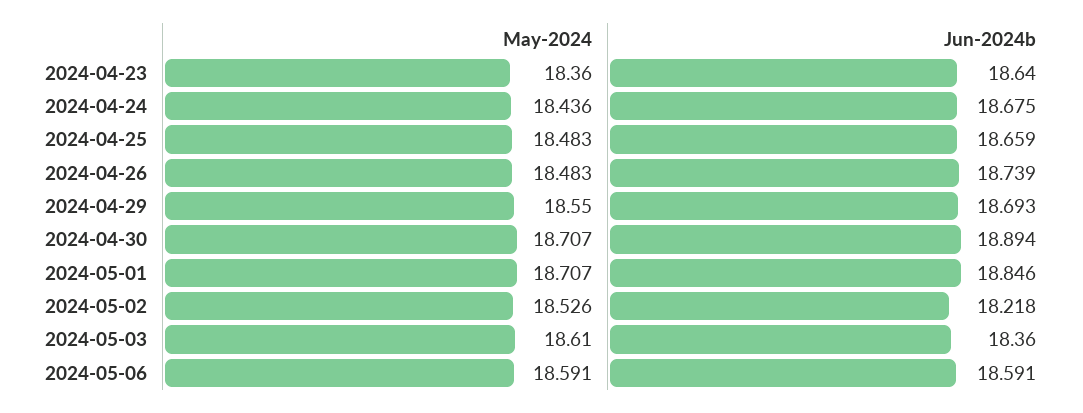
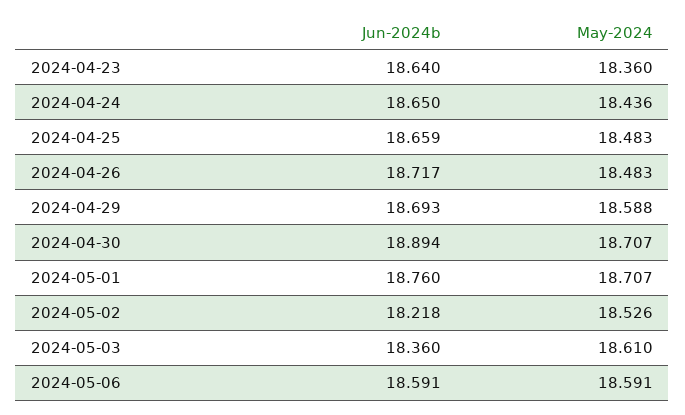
  {
    "May-2024": {
      "2024-04-23": 18.36,
      "2024-04-24": 18.436,
      "2024-04-25": 18.483,
      "2024-04-26": 18.483,
-     "2024-04-29": 18.55,
+     "2024-04-29": 18.588,
      "2024-04-30": 18.707,
      "2024-05-01": 18.707,
      "2024-05-02": 18.526,
      "2024-05-03": 18.61,
      "2024-05-06": 18.591
    },
    "Jun-2024b": {
      "2024-04-23": 18.64,
-     "2024-04-24": 18.675,
+     "2024-04-24": 18.65,
      "2024-04-25": 18.659,
-     "2024-04-26": 18.739,
+     "2024-04-26": 18.717,
      "2024-04-29": 18.693,
      "2024-04-30": 18.894,
-     "2024-05-01": 18.846,
+     "2024-05-01": 18.76,
      "2024-05-02": 18.218,
      "2024-05-03": 18.36,
      "2024-05-06": 18.591
    }
  }

